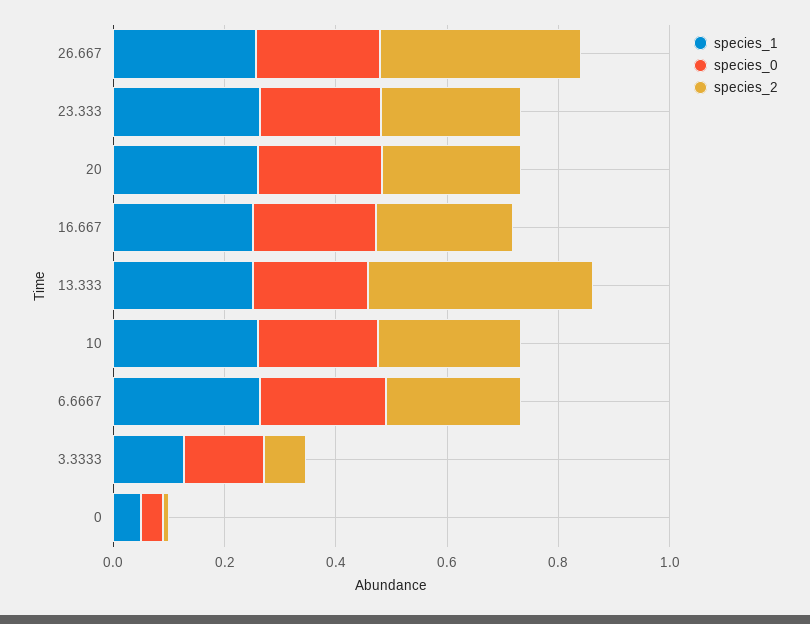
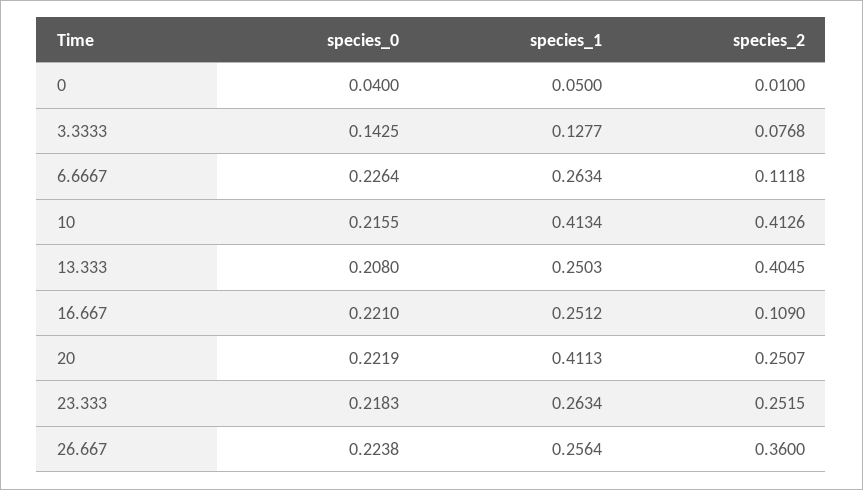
  {
    "species_1": {
      "26.667": 0.2564,
      "23.333": 0.2634,
-     "20": 0.25,
+     "20": 0.4113,
      "16.667": 0.2512,
      "13.333": 0.2503,
-     "10": 0.25,
+     "10": 0.4134,
      "6.6667": 0.2634,
      "3.3333": 0.1277,
      "0": 0.05
    },
    "species_0": {
      "26.667": 0.2238,
      "23.333": 0.2183,
      "20": 0.2219,
      "16.667": 0.221,
      "13.333": 0.208,
      "10": 0.2155,
      "6.6667": 0.2264,
      "3.3333": 0.1425,
      "0": 0.04
    },
    "species_2": {
      "26.667": 0.36,
      "23.333": 0.2515,
      "20": 0.2507,
-     "16.667": 0.25,
+     "16.667": 0.109,
      "13.333": 0.4045,
-     "10": 0.25,
+     "10": 0.4126,
-     "6.6667": 0.25,
+     "6.6667": 0.1118,
      "3.3333": 0.0768,
      "0": 0.01
    }
  }

